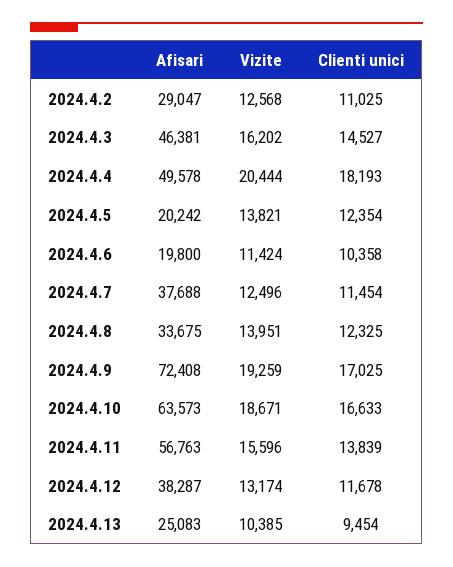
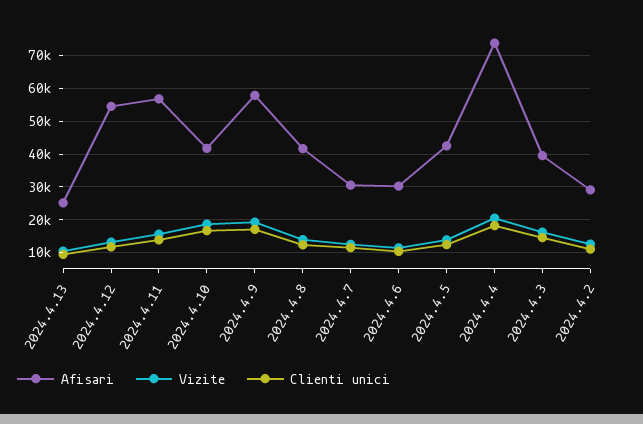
  {
    "Afisari": {
      "2024.4.2": 29047,
-     "2024.4.3": 46381,
+     "2024.4.3": 40000,
-     "2024.4.4": 49578,
+     "2024.4.4": 74000,
-     "2024.4.5": 20242,
+     "2024.4.5": 42000,
-     "2024.4.6": 19800,
+     "2024.4.6": 30000,
-     "2024.4.7": 37688,
+     "2024.4.7": 30000,
-     "2024.4.8": 33675,
+     "2024.4.8": 42000,
-     "2024.4.9": 72408,
+     "2024.4.9": 58000,
-     "2024.4.10": 63573,
+     "2024.4.10": 42000,
      "2024.4.11": 56763,
-     "2024.4.12": 38287,
+     "2024.4.12": 54000,
      "2024.4.13": 25083
    },
    "Vizite": {
      "2024.4.2": 12568,
      "2024.4.3": 16202,
      "2024.4.4": 20444,
      "2024.4.5": 13821,
      "2024.4.6": 11424,
      "2024.4.7": 12496,
      "2024.4.8": 13951,
      "2024.4.9": 19259,
      "2024.4.10": 18671,
      "2024.4.11": 15596,
      "2024.4.12": 13174,
      "2024.4.13": 10385
    },
    "Clienti unici": {
      "2024.4.2": 11025,
      "2024.4.3": 14527,
      "2024.4.4": 18193,
      "2024.4.5": 12354,
      "2024.4.6": 10358,
      "2024.4.7": 11454,
      "2024.4.8": 12325,
      "2024.4.9": 17025,
      "2024.4.10": 16633,
      "2024.4.11": 13839,
      "2024.4.12": 11678,
      "2024.4.13": 9454
    }
  }

